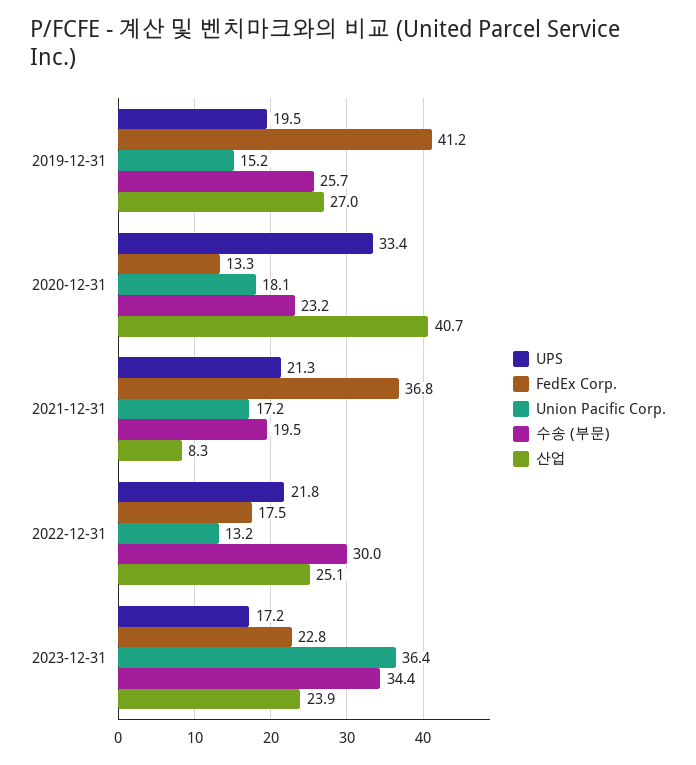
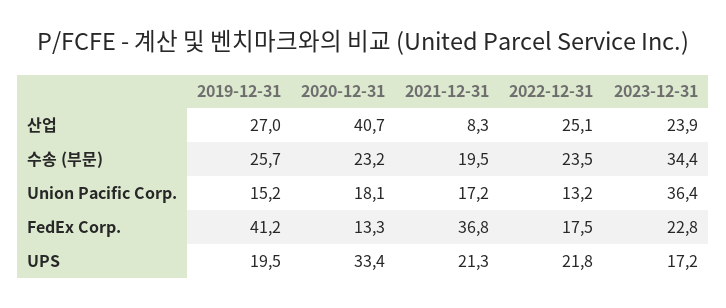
  {
    "UPS": {
      "2019-12-31": 19.5,
      "2020-12-31": 33.4,
      "2021-12-31": 21.3,
      "2022-12-31": 21.8,
      "2023-12-31": 17.2
    },
    "FedEx Corp.": {
      "2019-12-31": 41.2,
      "2020-12-31": 13.3,
      "2021-12-31": 36.8,
      "2022-12-31": 17.5,
      "2023-12-31": 22.8
    },
    "Union Pacific Corp.": {
      "2019-12-31": 15.2,
      "2020-12-31": 18.1,
      "2021-12-31": 17.2,
      "2022-12-31": 13.2,
      "2023-12-31": 36.4
    },
    "수송 (부문)": {
      "2019-12-31": 25.7,
      "2020-12-31": 23.2,
      "2021-12-31": 19.5,
-     "2022-12-31": 30,
+     "2022-12-31": 23.5,
      "2023-12-31": 34.4
    },
    "산업": {
      "2019-12-31": 27,
      "2020-12-31": 40.7,
      "2021-12-31": 8.3,
      "2022-12-31": 25.1,
      "2023-12-31": 23.9
    }
  }

